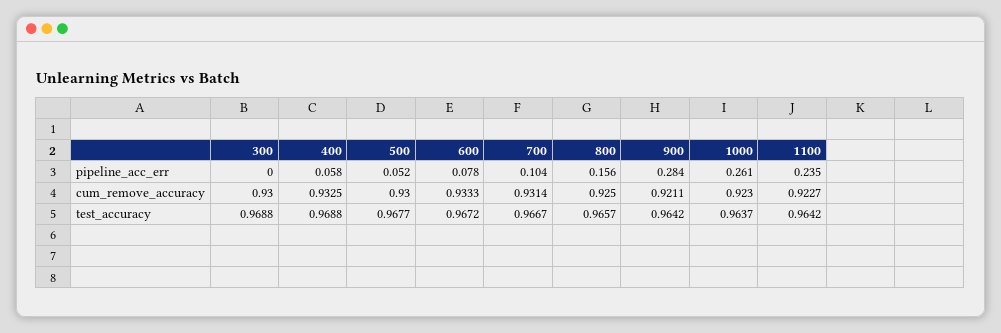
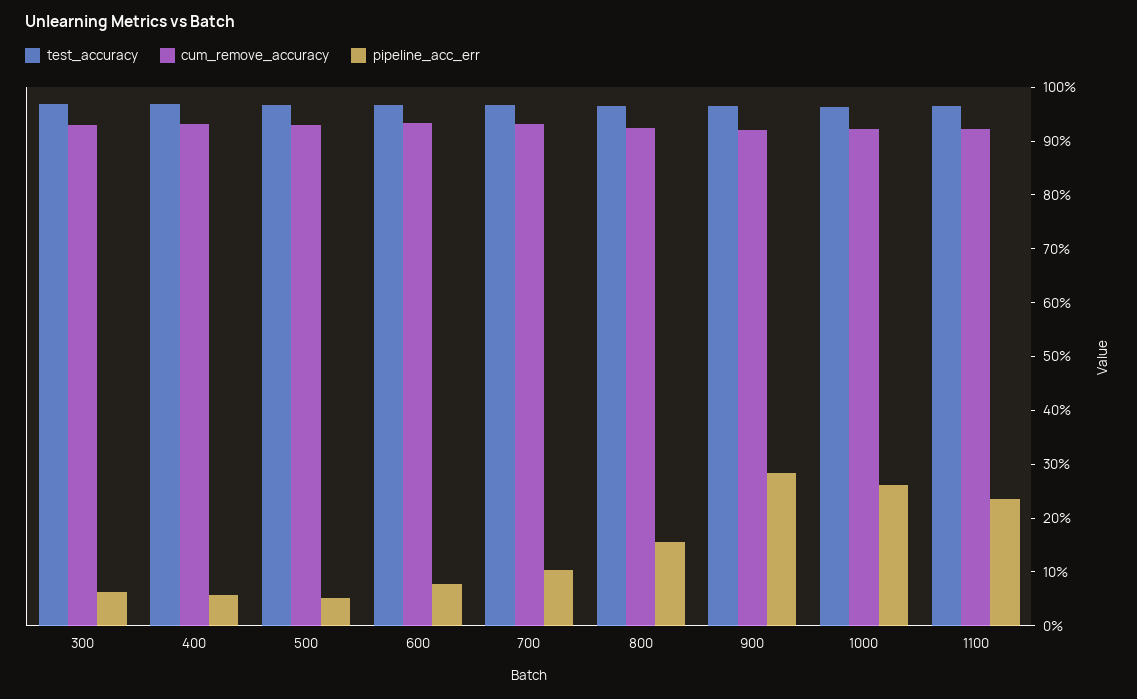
  {
    "pipeline_acc_err": {
-     "300": 0,
+     "300": 0.06,
      "400": 0.058,
      "500": 0.052,
      "600": 0.078,
      "700": 0.104,
      "800": 0.156,
      "900": 0.284,
      "1000": 0.261,
      "1100": 0.235
    },
    "cum_remove_accuracy": {
      "300": 0.93,
      "400": 0.9325,
      "500": 0.93,
      "600": 0.9333,
      "700": 0.9314,
      "800": 0.925,
      "900": 0.9211,
      "1000": 0.923,
      "1100": 0.9227
    },
    "test_accuracy": {
      "300": 0.9688,
      "400": 0.9688,
      "500": 0.9677,
      "600": 0.9672,
      "700": 0.9667,
      "800": 0.9657,
      "900": 0.9642,
      "1000": 0.9637,
      "1100": 0.9642
    }
  }

